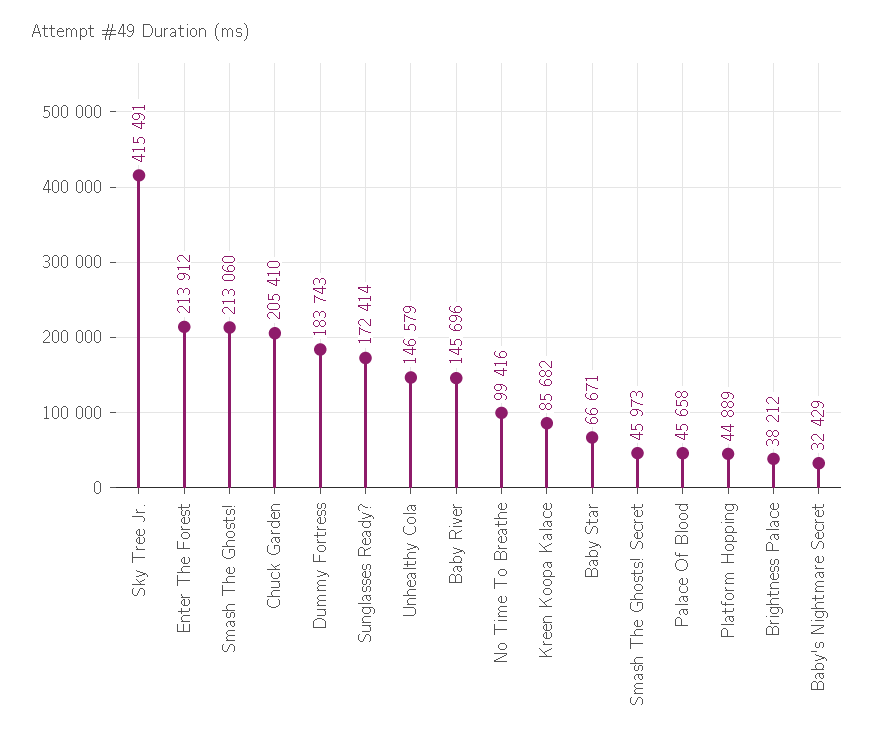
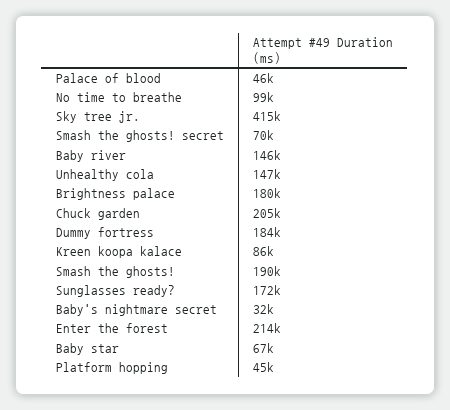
  {
    "Sky Tree Jr.": 415491,
    "Enter The Forest": 213912,
-   "Smash The Ghosts!": 213060,
+   "Smash The Ghosts!": 190000,
    "Chuck Garden": 205410,
    "Dummy Fortress": 183743,
    "Sunglasses Ready?": 172414,
    "Unhealthy Cola": 146579,
    "Baby River": 145696,
    "No Time To Breathe": 99416,
    "Kreen Koopa Kalace": 85682,
    "Baby Star": 66671,
-   "Smash The Ghosts! Secret": 45973,
+   "Smash The Ghosts! Secret": 70000,
    "Palace Of Blood": 45658,
    "Platform Hopping": 44889,
-   "Brightness Palace": 38212,
+   "Brightness Palace": 180000,
    "Baby's Nightmare Secret": 32429
  }

